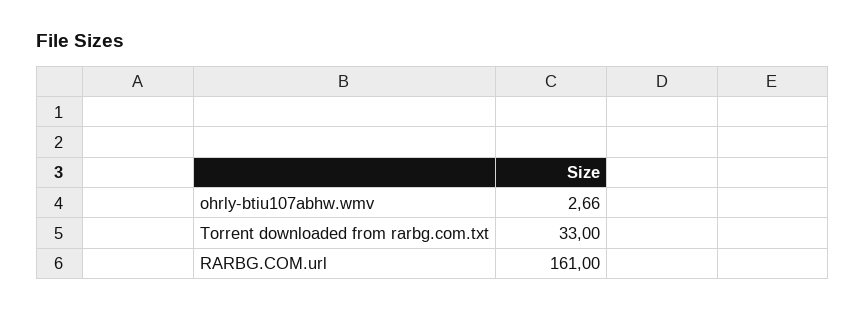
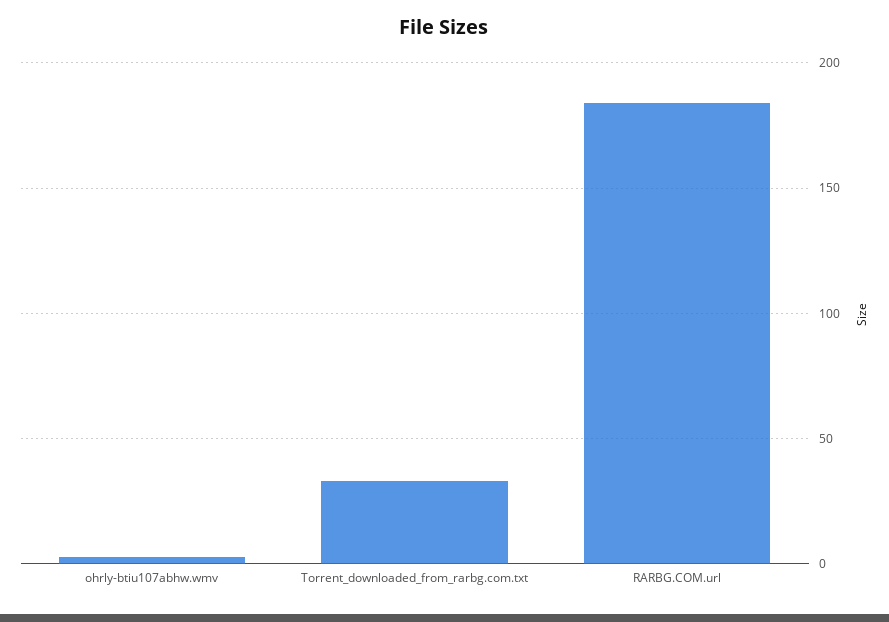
  {
    "ohrly-btiu107abhw.wmv": 2.66,
    "Torrent downloaded from rarbg.com.txt": 33,
-   "RARBG.COM.url": 161
+   "RARBG.COM.url": 185
  }

